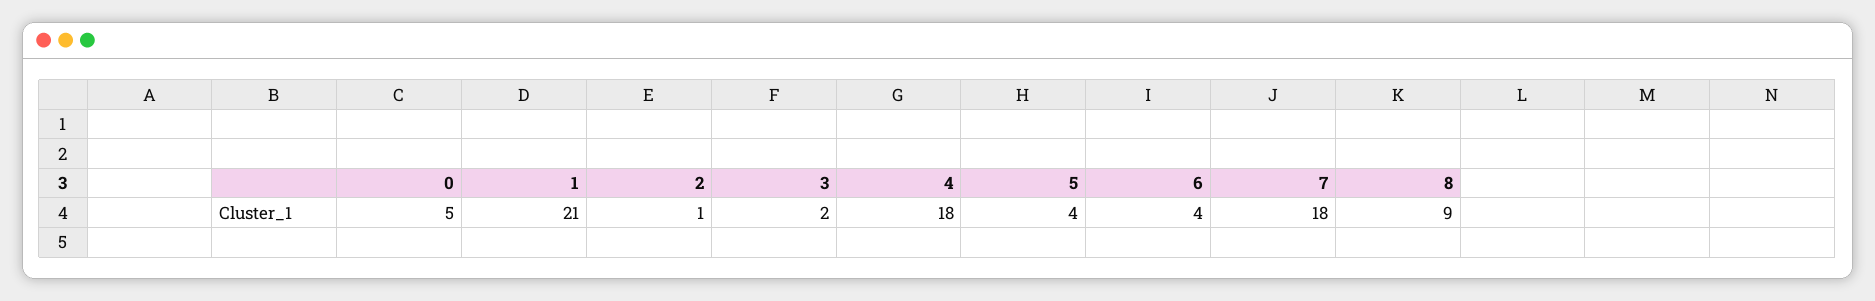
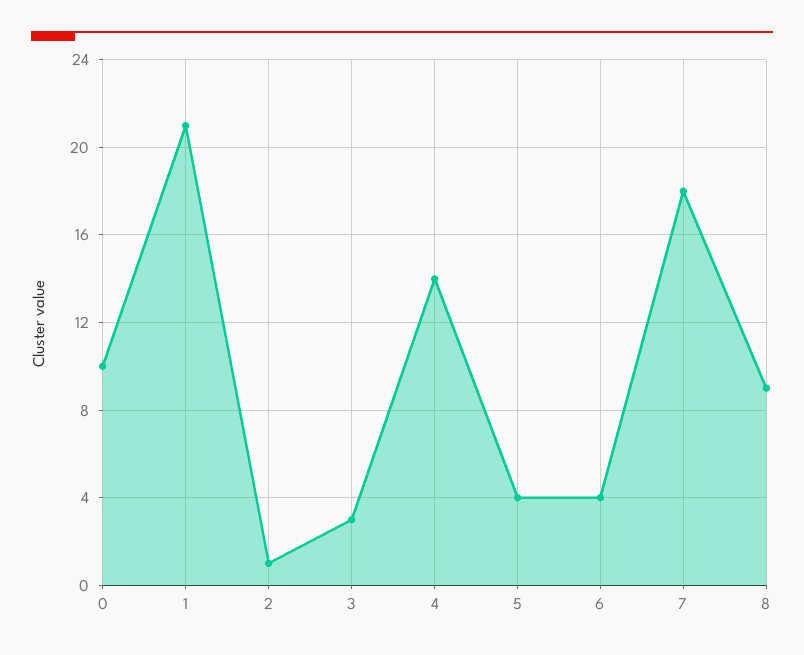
  {
-   "0": 5,
+   "0": 10,
    "1": 21,
    "2": 1,
-   "3": 2,
+   "3": 3,
-   "4": 18,
+   "4": 14,
    "5": 4,
    "6": 4,
    "7": 18,
    "8": 9
  }

